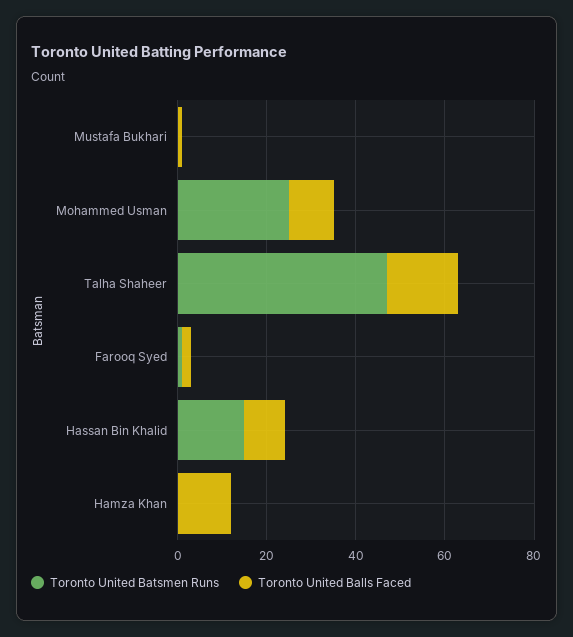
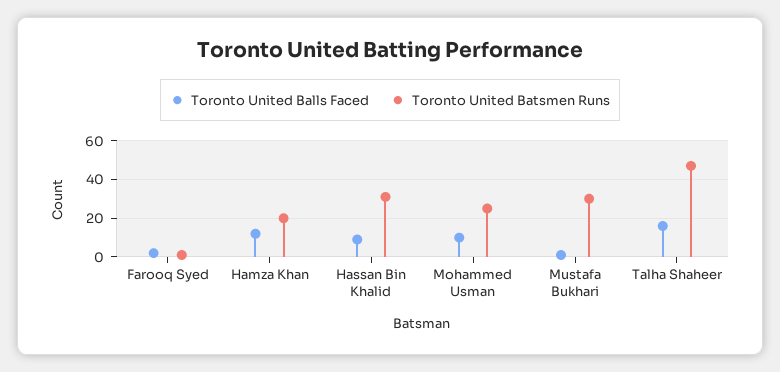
  {
    "Toronto United Batsmen Runs": {
-     "Mustafa Bukhari": 0,
+     "Mustafa Bukhari": 30,
      "Mohammed Usman": 25,
      "Talha Shaheer": 45,
      "Farooq Syed": 0,
-     "Hassan Bin Khalid": 15,
+     "Hassan Bin Khalid": 30,
-     "Hamza Khan": 0
+     "Hamza Khan": 20
    },
    "Toronto United Balls Faced": {
      "Mustafa Bukhari": 0,
      "Mohammed Usman": 10,
      "Talha Shaheer": 15,
      "Farooq Syed": 0,
      "Hassan Bin Khalid": 10,
      "Hamza Khan": 10
    }
  }

